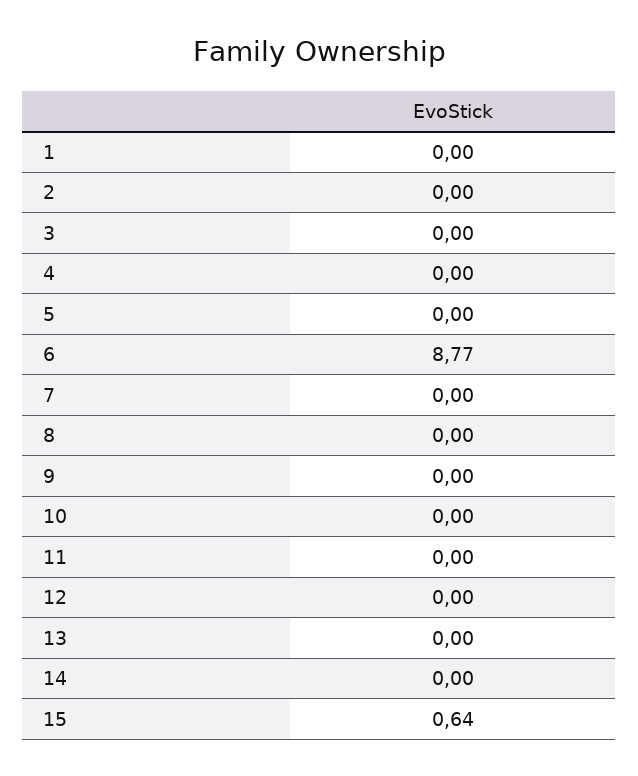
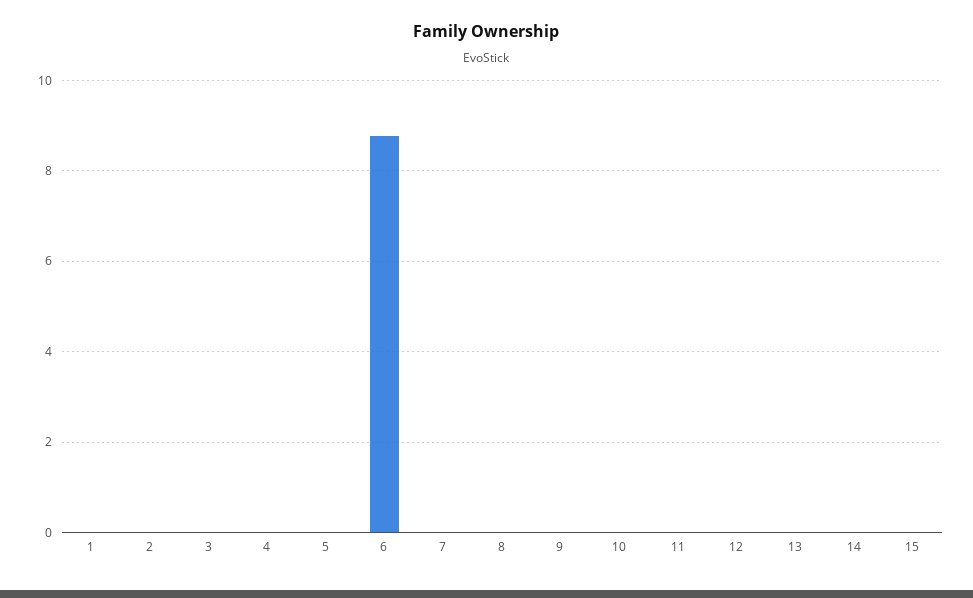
  {
    "1": 0,
    "2": 0,
    "3": 0,
    "4": 0,
    "5": 0,
    "6": 8.77,
    "7": 0,
    "8": 0,
    "9": 0,
    "10": 0,
    "11": 0,
    "12": 0,
    "13": 0,
    "14": 0,
-   "15": 0.64
+   "15": 0
  }

